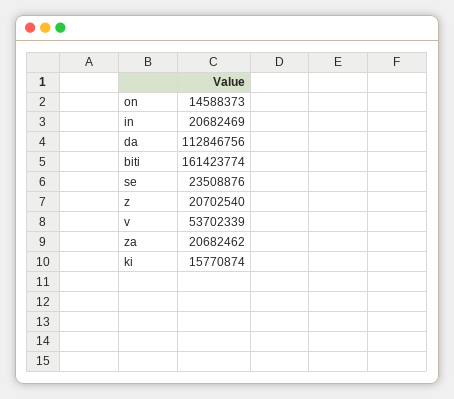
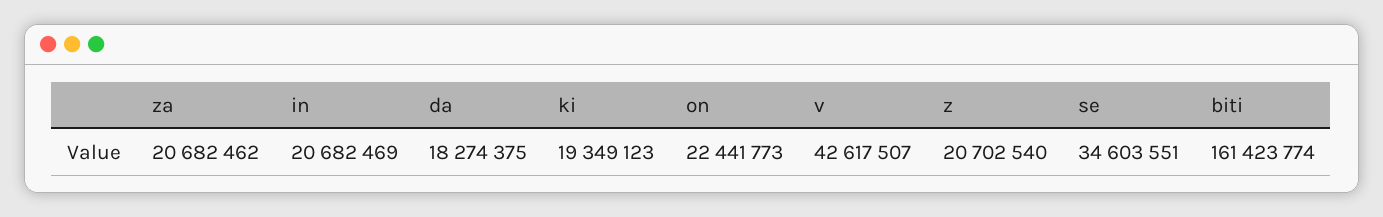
  {
-   "on": 14588373,
+   "on": 22441773,
    "in": 20682469,
-   "da": 112846756,
+   "da": 18274375,
    "biti": 161423774,
-   "se": 23508876,
+   "se": 34603551,
    "z": 20702540,
-   "v": 53702339,
+   "v": 42617507,
    "za": 20682462,
-   "ki": 15770874
+   "ki": 19349123
  }

